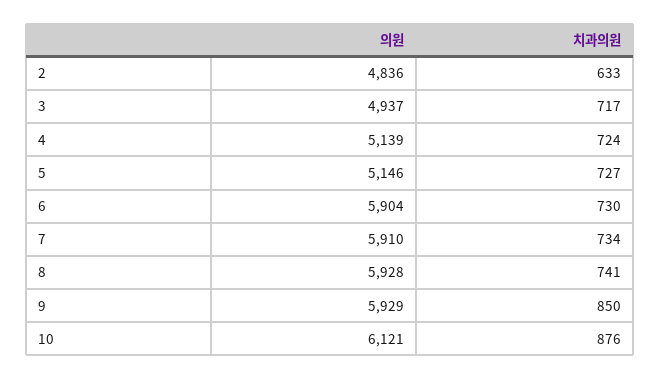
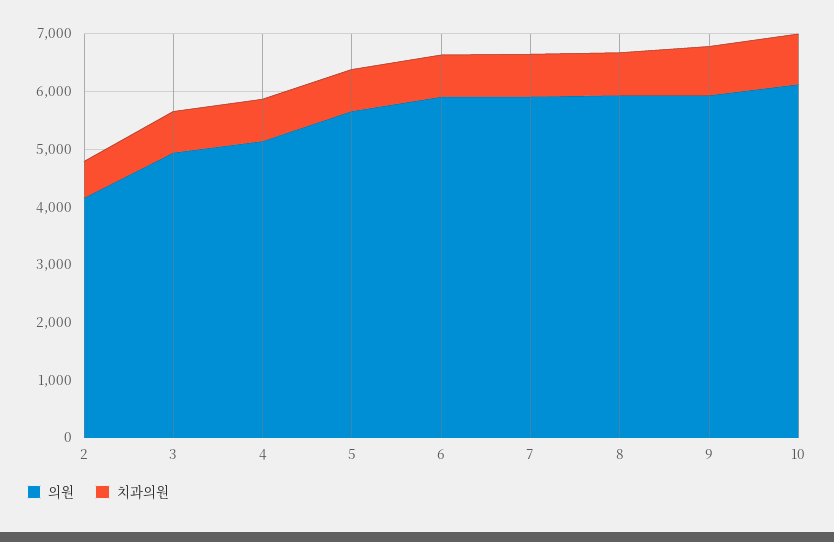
  {
    "의원": {
-     "2": 4836,
+     "2": 4200,
      "3": 4937,
      "4": 5139,
-     "5": 5146,
+     "5": 5600,
      "6": 5904,
      "7": 5910,
      "8": 5928,
      "9": 5929,
      "10": 6121
    },
    "치과의원": {
      "2": 633,
      "3": 717,
      "4": 724,
      "5": 727,
      "6": 730,
      "7": 734,
      "8": 741,
      "9": 850,
      "10": 876
    }
  }

